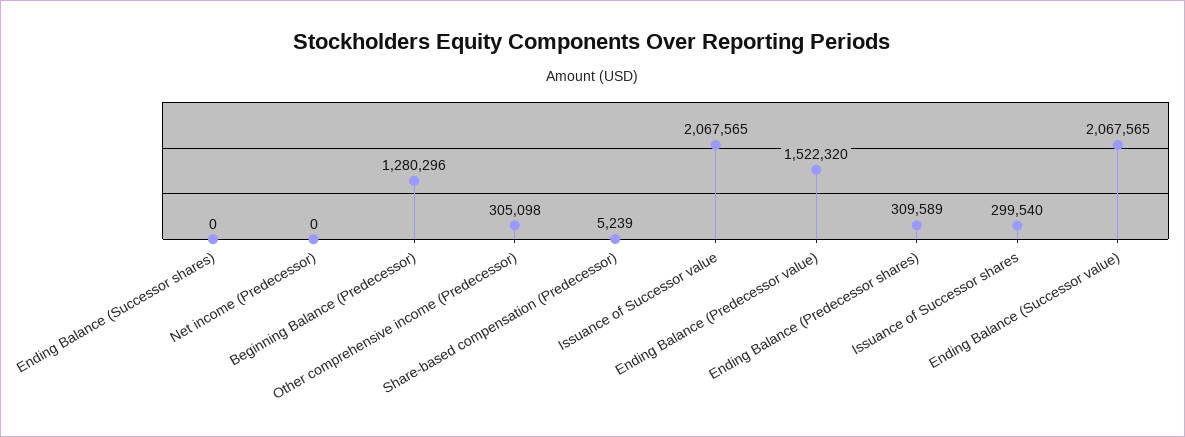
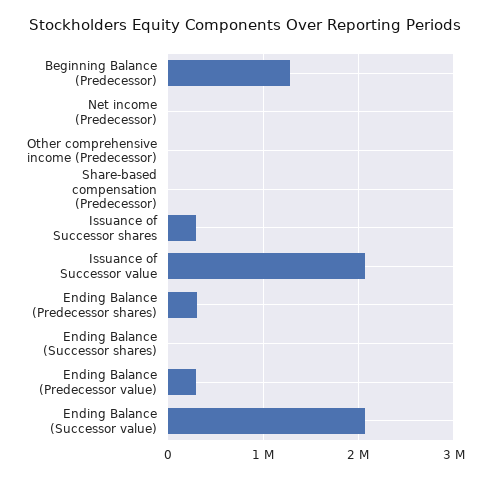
  {
    "Ending Balance (Successor shares)": 0,
    "Net income (Predecessor)": 0,
    "Beginning Balance (Predecessor)": 1280296,
-   "Other comprehensive income (Predecessor)": 305098,
+   "Other comprehensive income (Predecessor)": 0,
    "Share-based compensation (Predecessor)": 5239,
    "Issuance of Successor value": 2067565,
-   "Ending Balance (Predecessor value)": 1522320,
+   "Ending Balance (Predecessor value)": 300000,
    "Ending Balance (Predecessor shares)": 309589,
    "Issuance of Successor shares": 299540,
    "Ending Balance (Successor value)": 2067565
  }

